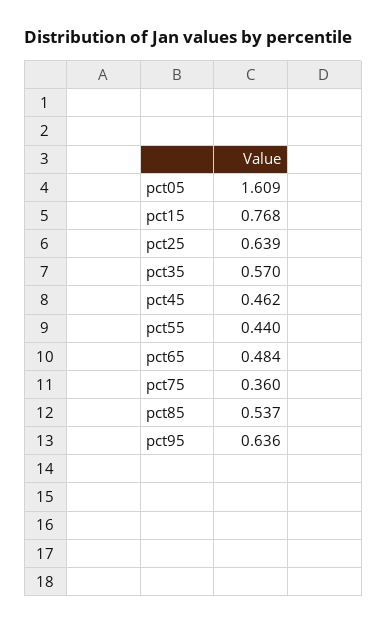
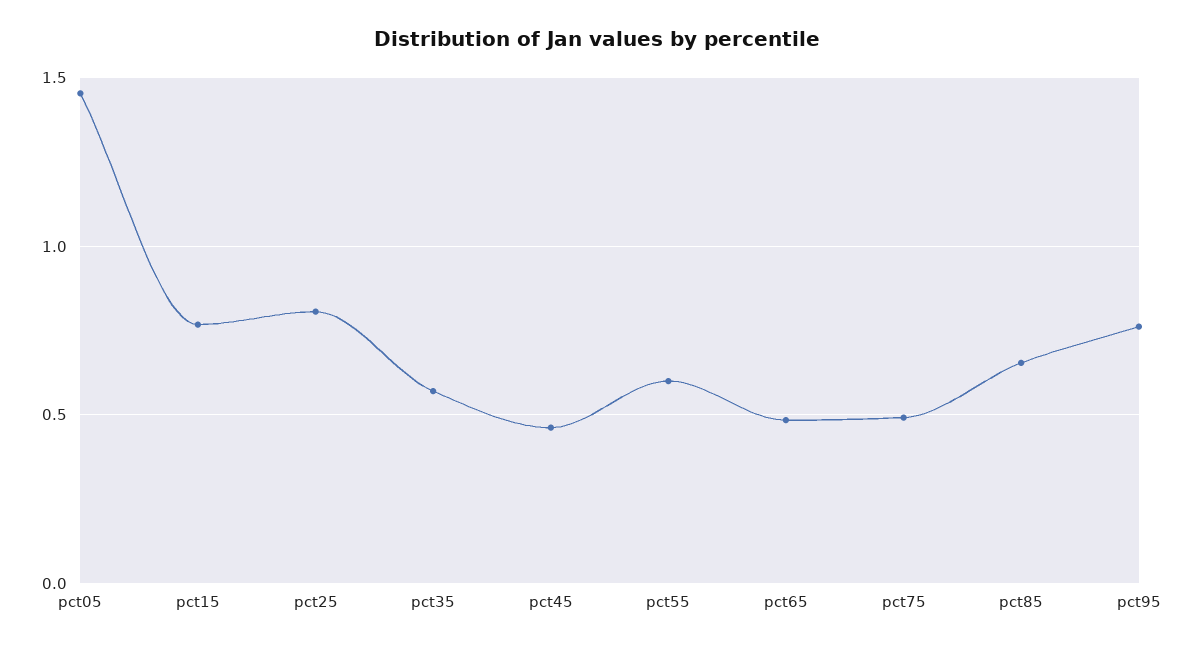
  {
-   "pct05": 1.609,
+   "pct05": 1.45,
    "pct15": 0.768,
-   "pct25": 0.639,
+   "pct25": 0.8,
    "pct35": 0.57,
    "pct45": 0.462,
-   "pct55": 0.44,
+   "pct55": 0.6,
    "pct65": 0.484,
-   "pct75": 0.36,
+   "pct75": 0.5,
-   "pct85": 0.537,
+   "pct85": 0.65,
-   "pct95": 0.636
+   "pct95": 0.75
  }

